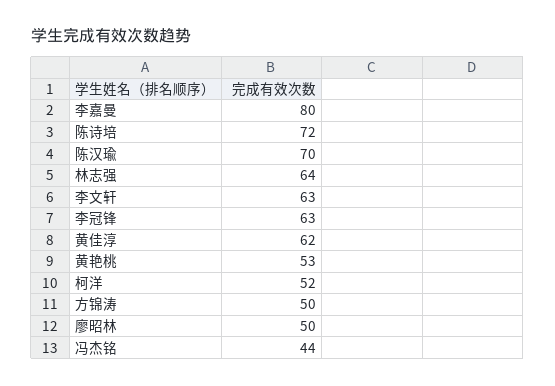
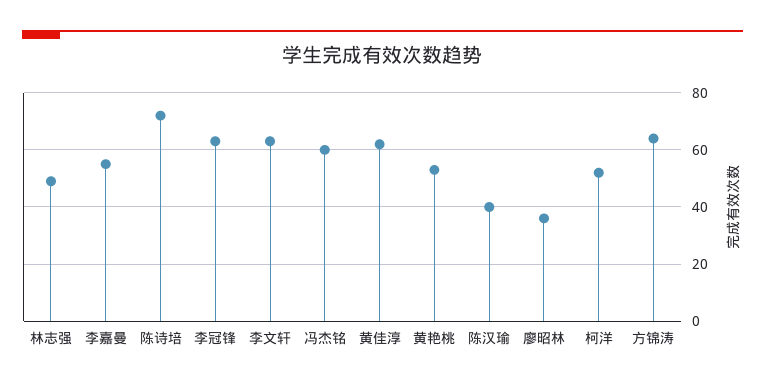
  {
-   "李嘉曼": 80,
+   "李嘉曼": 55,
    "陈诗培": 72,
-   "陈汉瑜": 70,
+   "陈汉瑜": 40,
-   "林志强": 64,
+   "林志强": 50,
    "李文轩": 63,
    "李冠锋": 63,
    "黄佳淳": 62,
    "黄艳桃": 53,
    "柯洋": 52,
-   "方锦涛": 50,
+   "方锦涛": 65,
-   "廖昭林": 50,
+   "廖昭林": 35,
-   "冯杰铭": 44
+   "冯杰铭": 60
  }

